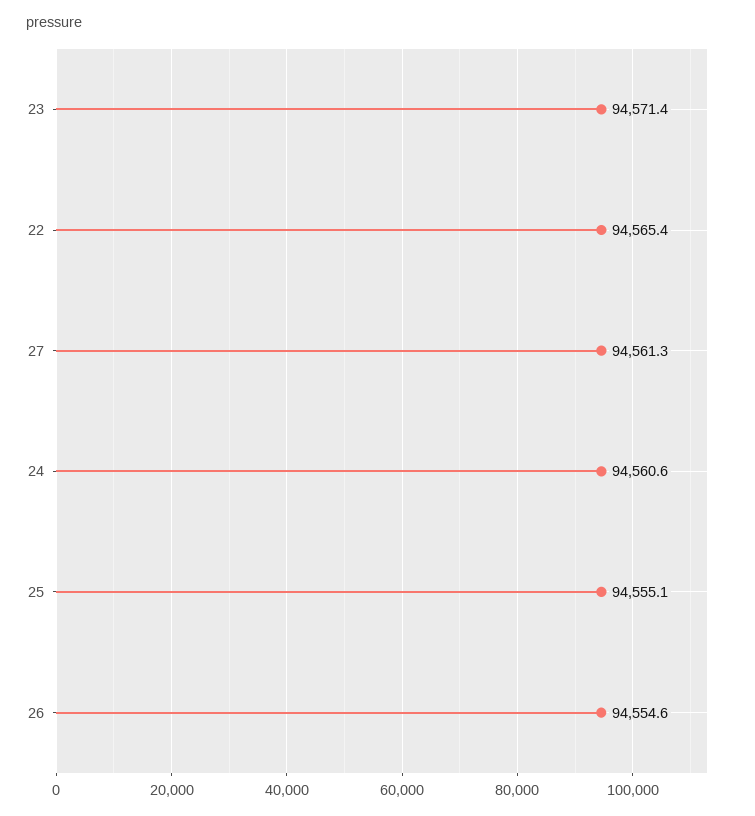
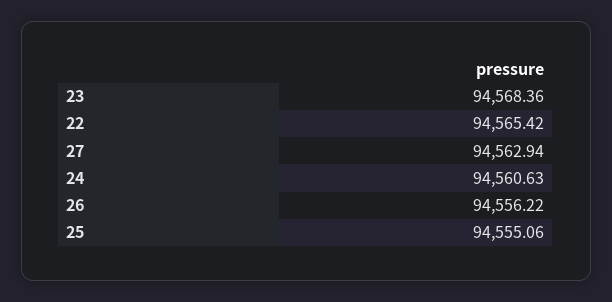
  {
-   "23": 94571.4,
+   "23": 94568.36,
    "22": 94565.42,
-   "27": 94561.3,
+   "27": 94562.94,
    "24": 94560.63,
    "25": 94555.06,
-   "26": 94554.6
+   "26": 94556.22
  }

